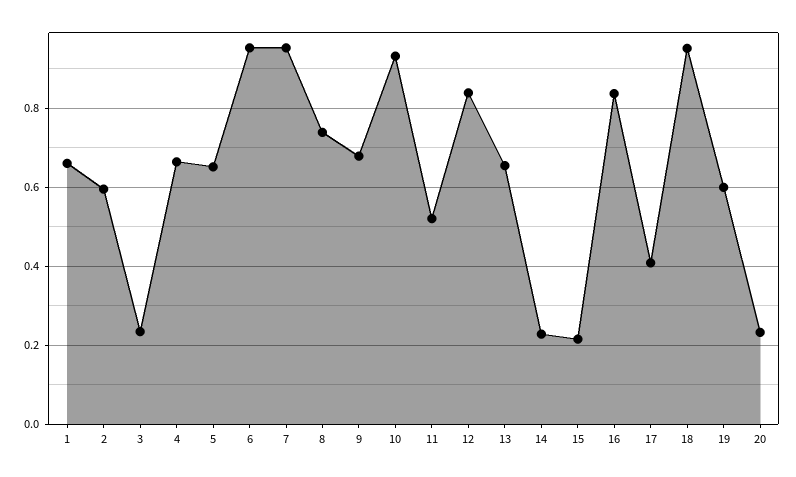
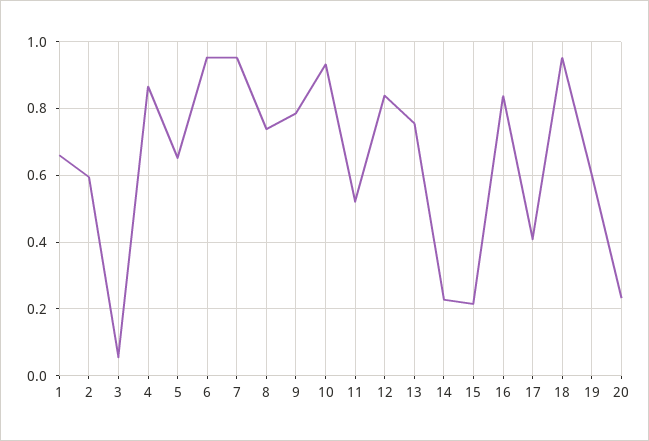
  {
    "1": 0.66,
    "2": 0.6,
-   "3": 0.24,
+   "3": 0.06,
-   "4": 0.66,
+   "4": 0.86,
    "5": 0.66,
    "6": 0.96,
    "7": 0.96,
    "8": 0.74,
-   "9": 0.68,
+   "9": 0.78,
    "10": 0.94,
    "11": 0.52,
    "12": 0.84,
-   "13": 0.66,
+   "13": 0.76,
    "14": 0.22,
    "15": 0.22,
    "16": 0.84,
    "17": 0.4,
    "18": 0.96,
    "19": 0.6,
    "20": 0.24
  }

